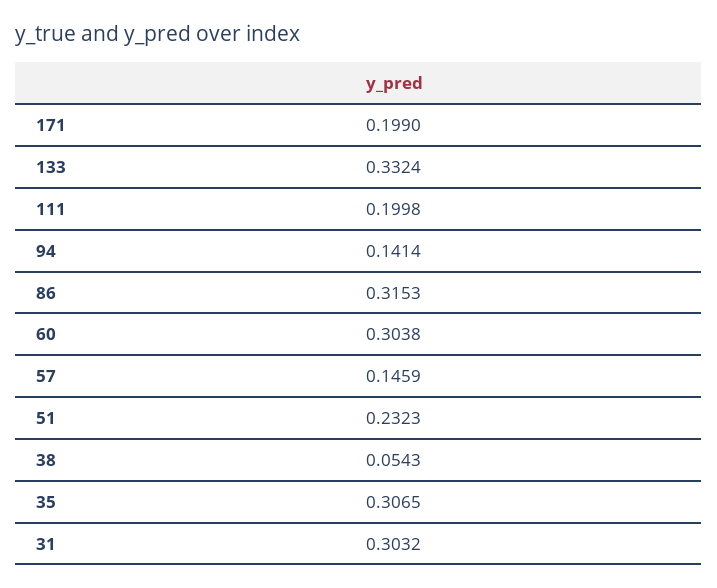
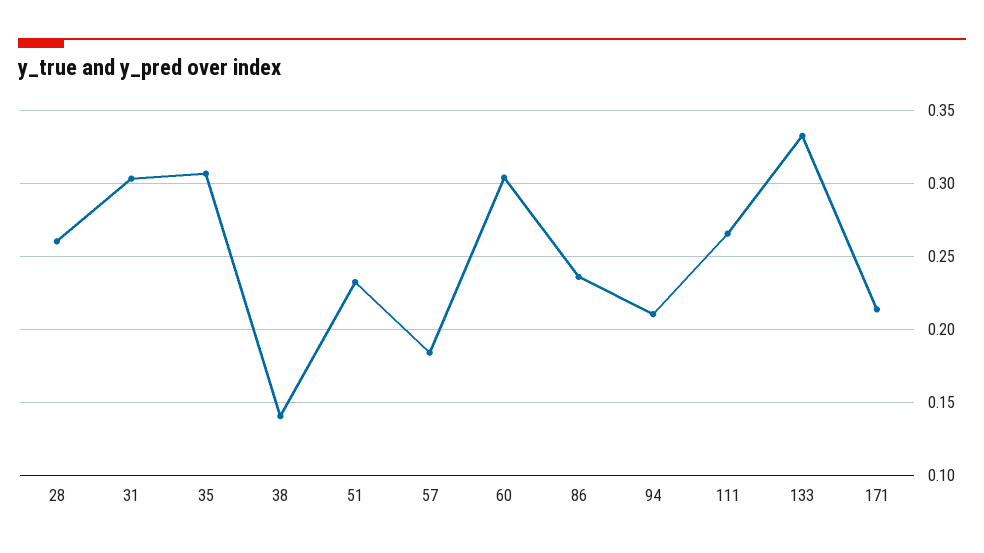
  {
-   "171": 0.199,
+   "171": 0.215,
    "133": 0.3324,
-   "111": 0.1998,
+   "111": 0.265,
-   "94": 0.1414,
+   "94": 0.21,
-   "86": 0.3153,
+   "86": 0.235,
    "60": 0.3038,
-   "57": 0.1459,
+   "57": 0.185,
    "51": 0.2323,
-   "38": 0.0543,
+   "38": 0.14,
    "35": 0.3065,
-   "31": 0.3032
+   "31": 0.3032,
+   "28": 0.26
  }

